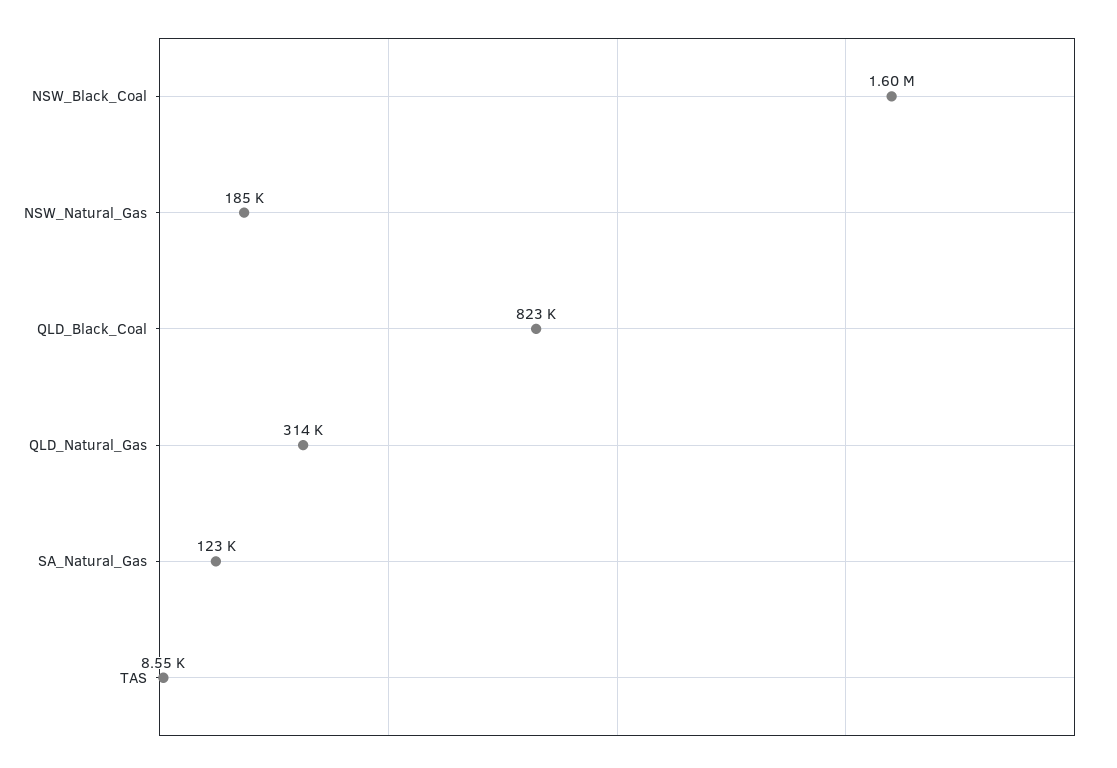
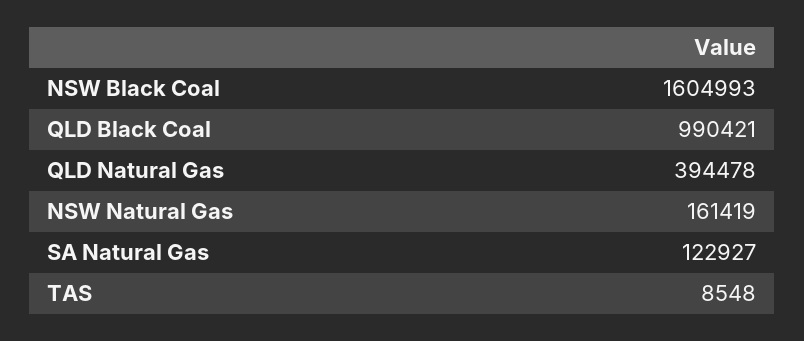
  {
    "NSW_Black_Coal": 1604993,
-   "NSW_Natural_Gas": 185000,
+   "NSW_Natural_Gas": 161419,
-   "QLD_Black_Coal": 823000,
+   "QLD_Black_Coal": 990421,
-   "QLD_Natural_Gas": 314000,
+   "QLD_Natural_Gas": 394478,
    "SA_Natural_Gas": 122927,
    "TAS": 8548
  }

